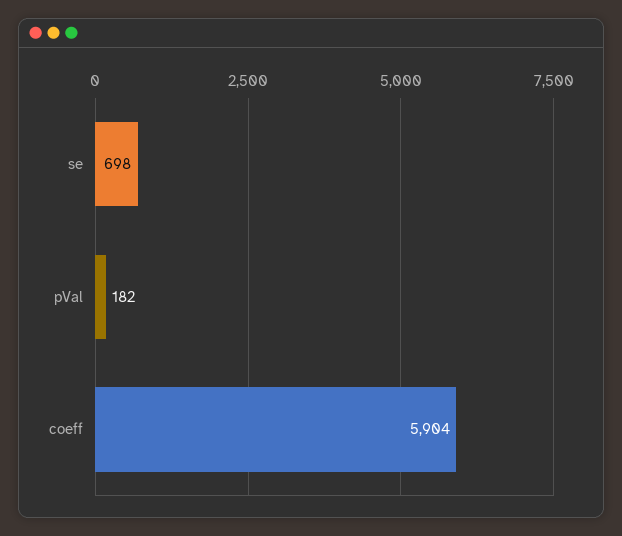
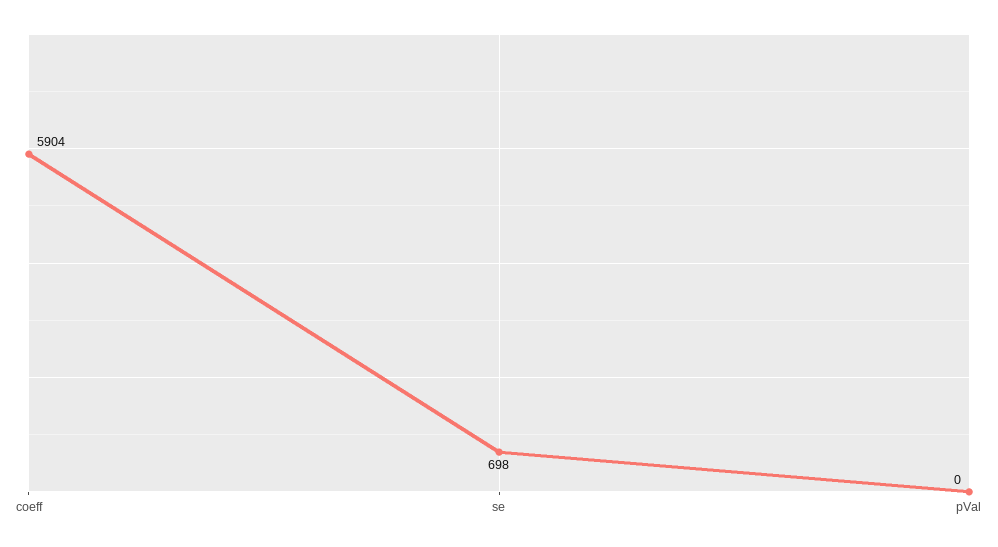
  {
    "se": 698,
-   "pVal": 182,
+   "pVal": 0,
    "coeff": 5904
  }

